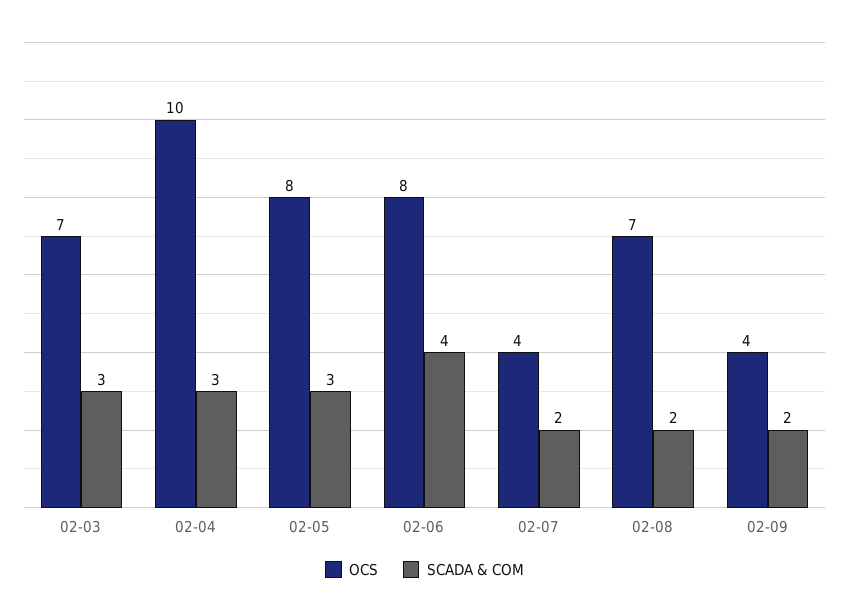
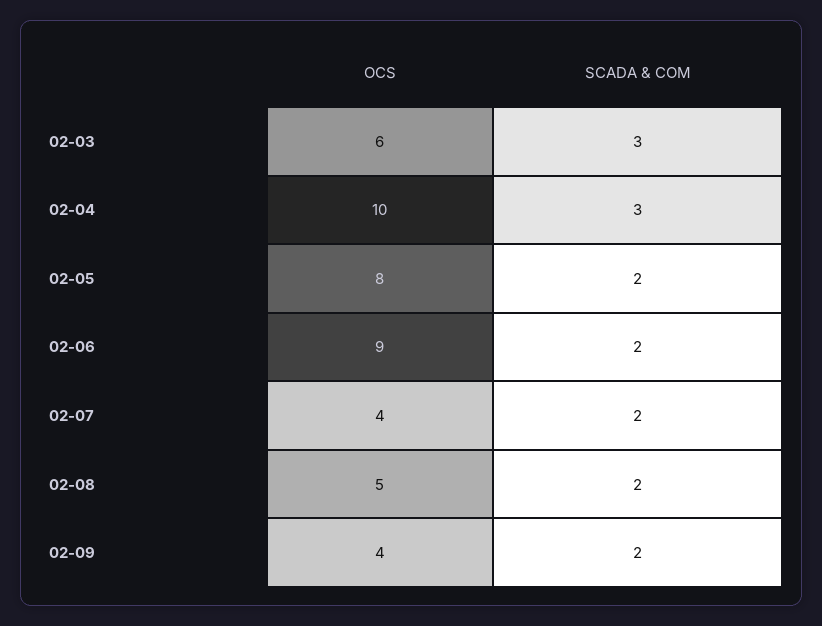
  {
    "OCS": {
-     "02-03": 7,
+     "02-03": 6,
      "02-04": 10,
      "02-05": 8,
-     "02-06": 8,
+     "02-06": 9,
      "02-07": 4,
-     "02-08": 7,
+     "02-08": 5,
      "02-09": 4
    },
    "SCADA & COM": {
      "02-03": 3,
      "02-04": 3,
-     "02-05": 3,
+     "02-05": 2,
-     "02-06": 4,
+     "02-06": 2,
      "02-07": 2,
      "02-08": 2,
      "02-09": 2
    }
  }

